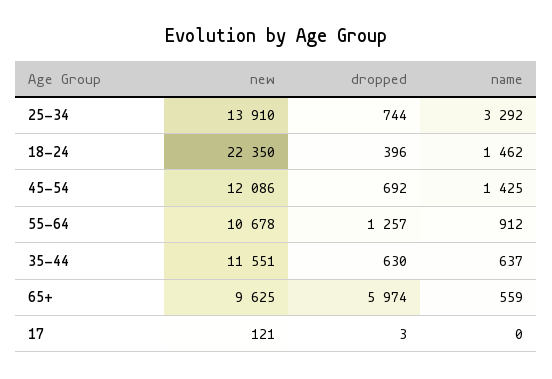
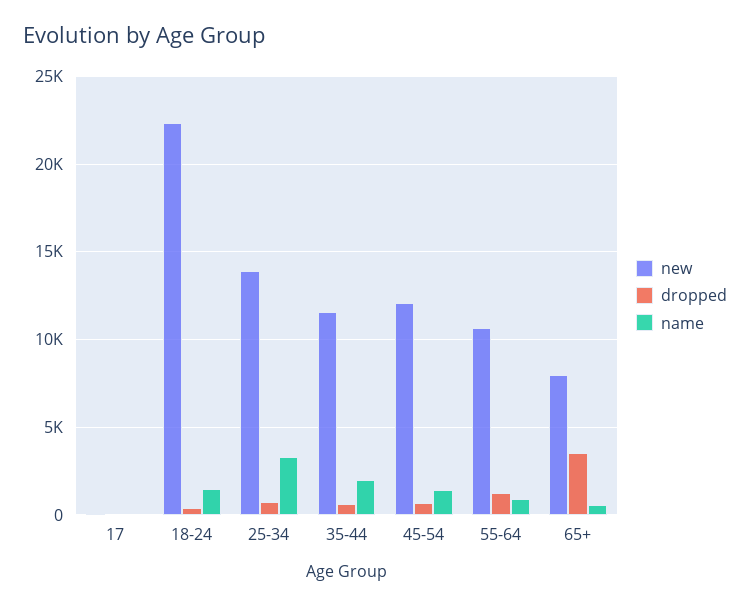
  {
    "new": {
      "25-34": 13910,
      "18-24": 22350,
      "45-54": 12086,
      "55-64": 10678,
      "35-44": 11551,
-     "65+": 9625,
+     "65+": 8000,
      "17": 121
    },
    "dropped": {
      "25-34": 744,
      "18-24": 396,
      "45-54": 692,
      "55-64": 1257,
      "35-44": 630,
-     "65+": 5974,
+     "65+": 3500,
      "17": 3
    },
    "name": {
      "25-34": 3292,
      "18-24": 1462,
      "45-54": 1425,
      "55-64": 912,
-     "35-44": 637,
+     "35-44": 2000,
      "65+": 559,
      "17": 0
    }
  }

